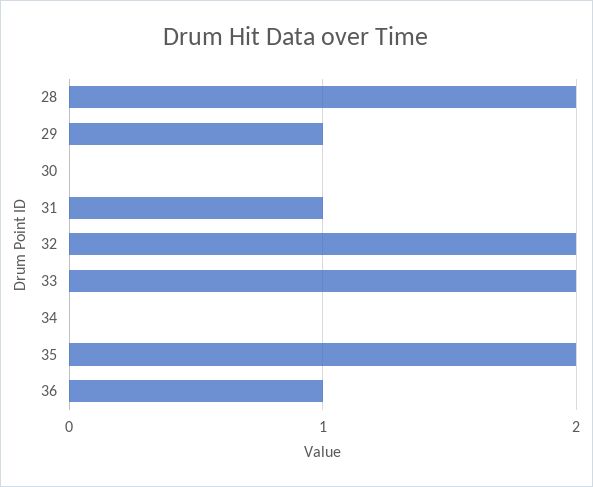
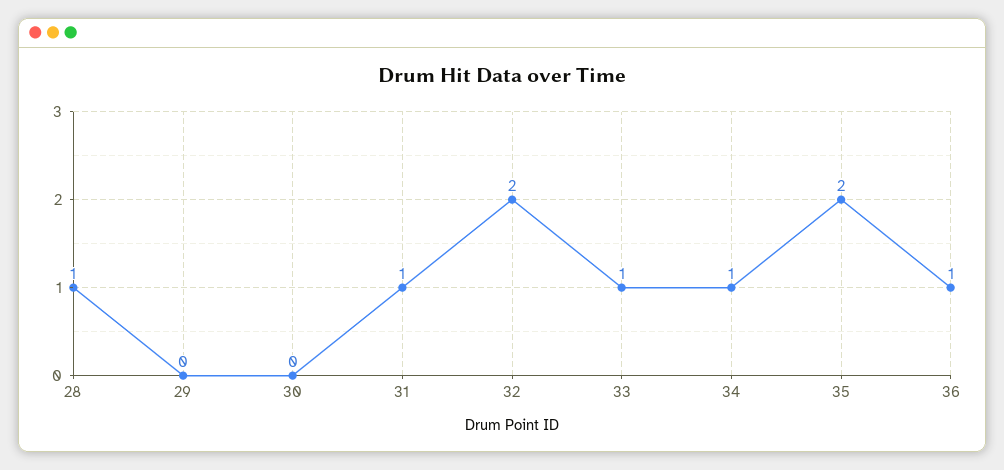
  {
-   "28": 2,
+   "28": 1,
-   "29": 1,
+   "29": 0,
    "30": 0,
    "31": 1,
    "32": 2,
-   "33": 2,
+   "33": 1,
-   "34": 0,
+   "34": 1,
    "35": 2,
    "36": 1
  }

